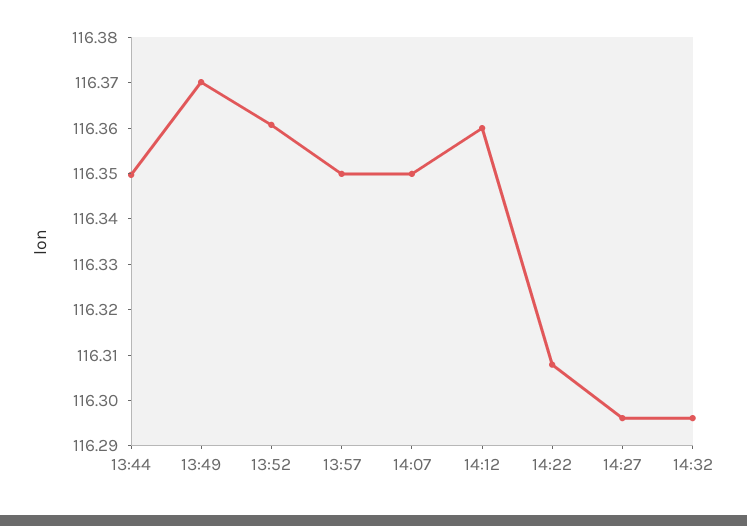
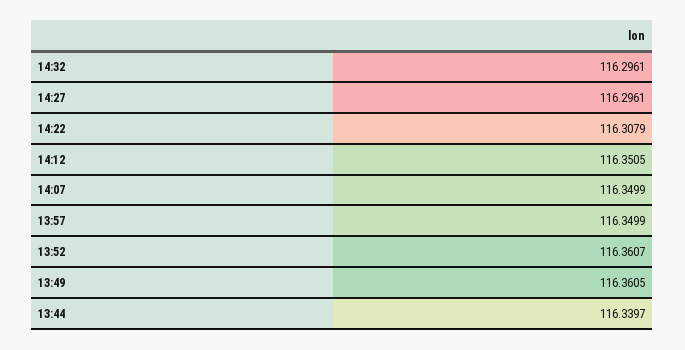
  {
-   "13:44": 116.35,
+   "13:44": 116.3397,
-   "13:49": 116.37,
+   "13:49": 116.3605,
    "13:52": 116.3607,
    "13:57": 116.3499,
    "14:07": 116.3499,
-   "14:12": 116.36,
+   "14:12": 116.3505,
    "14:22": 116.3079,
    "14:27": 116.2961,
    "14:32": 116.2961
  }

